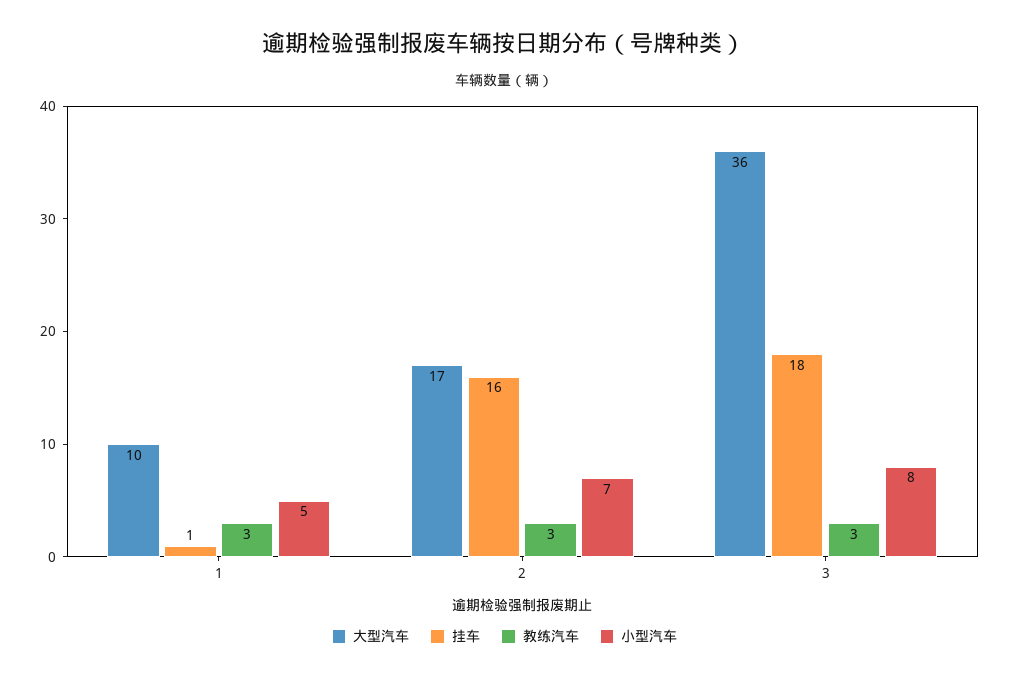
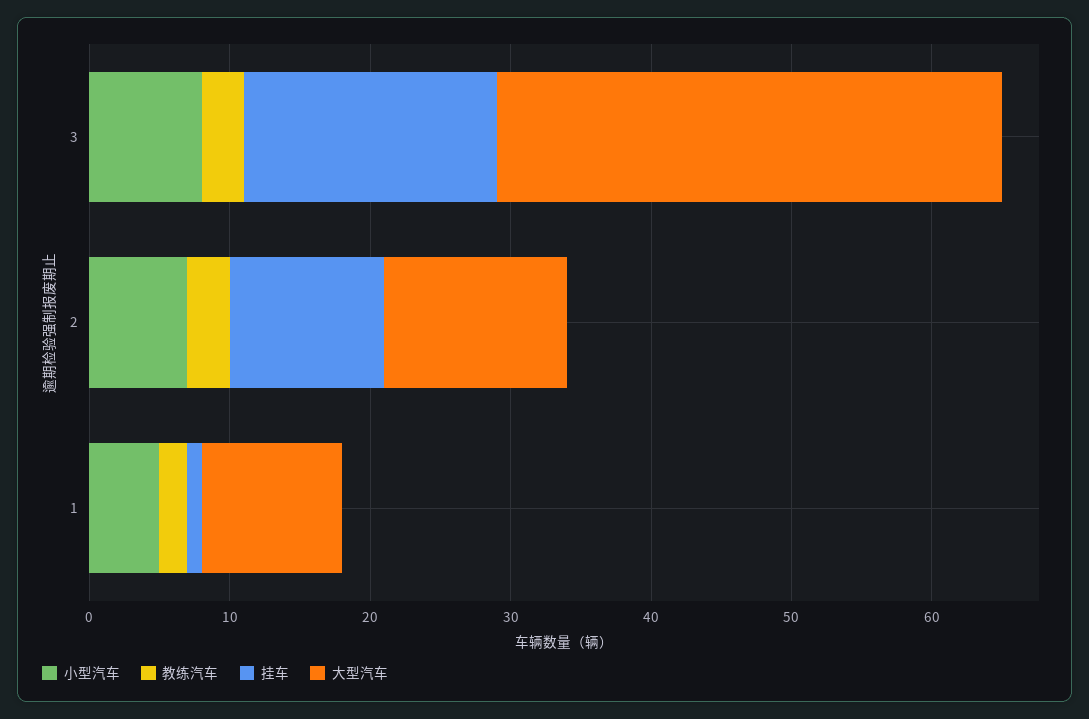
  {
    "大型汽车": {
      "1": 10,
-     "2": 17,
+     "2": 13,
      "3": 36
    },
    "挂车": {
      "1": 1,
-     "2": 16,
+     "2": 11,
      "3": 18
    },
    "教练汽车": {
-     "1": 3,
+     "1": 2,
      "2": 3,
      "3": 3
    },
    "小型汽车": {
      "1": 5,
      "2": 7,
      "3": 8
    }
  }

